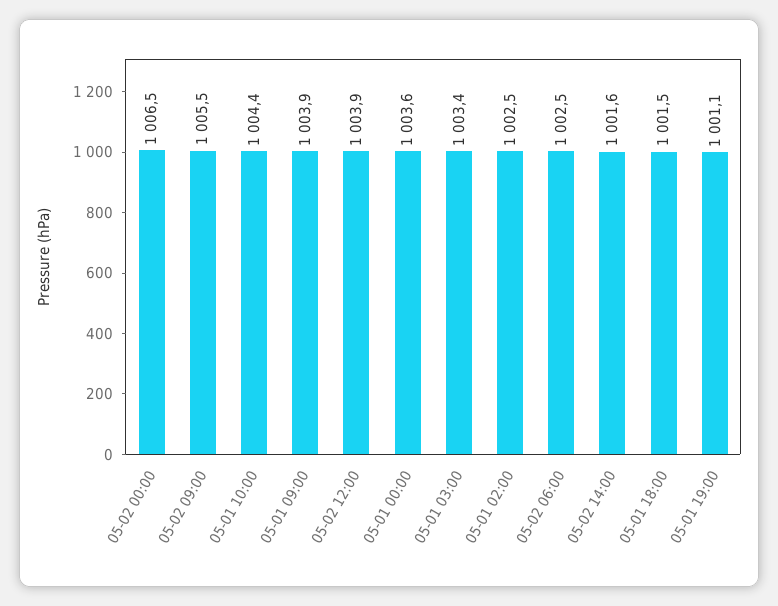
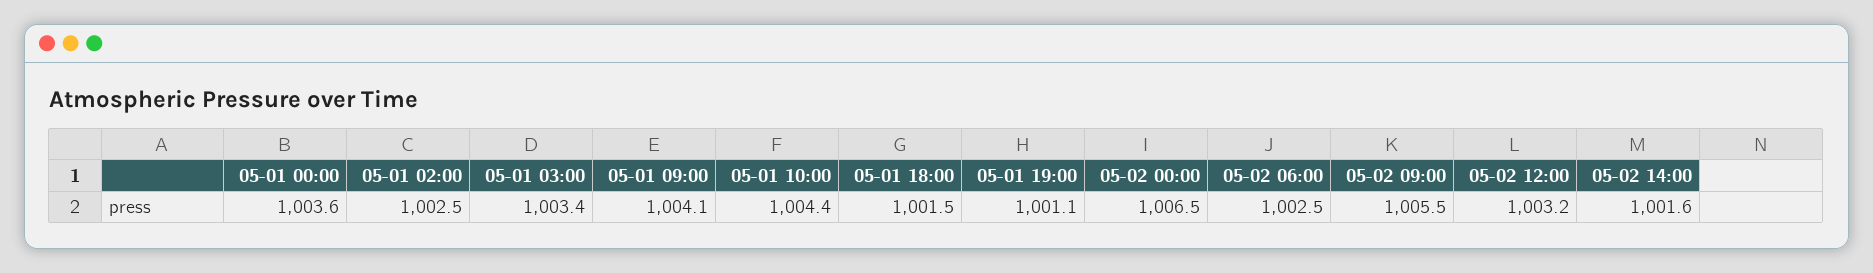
  {
    "05-02 00:00": 1006.5,
    "05-02 09:00": 1005.5,
    "05-01 10:00": 1004.4,
-   "05-01 09:00": 1003.9,
+   "05-01 09:00": 1004.1,
-   "05-02 12:00": 1003.9,
+   "05-02 12:00": 1003.2,
    "05-01 00:00": 1003.6,
    "05-01 03:00": 1003.4,
    "05-01 02:00": 1002.5,
    "05-02 06:00": 1002.5,
    "05-02 14:00": 1001.6,
    "05-01 18:00": 1001.5,
    "05-01 19:00": 1001.1
  }

